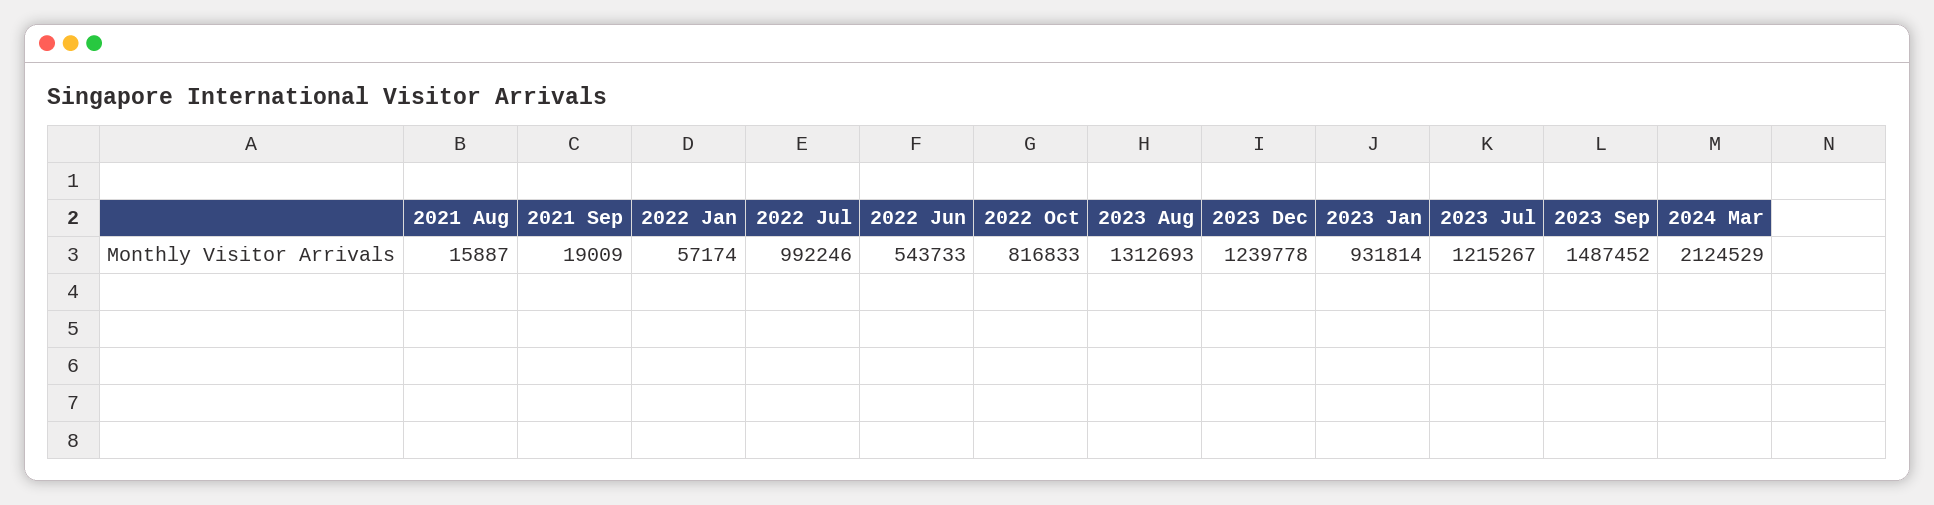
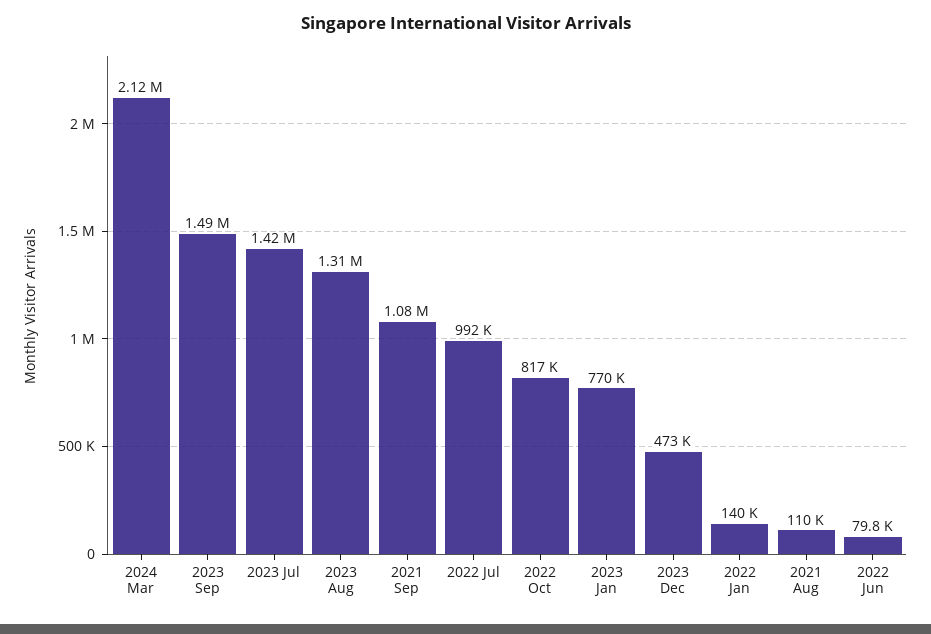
  {
-   "2021 Aug": 15887,
+   "2021 Aug": 110000,
-   "2021 Sep": 19009,
+   "2021 Sep": 1080000,
-   "2022 Jan": 57174,
+   "2022 Jan": 140000,
    "2022 Jul": 992246,
-   "2022 Jun": 543733,
+   "2022 Jun": 79800,
    "2022 Oct": 816833,
    "2023 Aug": 1312693,
-   "2023 Dec": 1239778,
+   "2023 Dec": 473000,
-   "2023 Jan": 931814,
+   "2023 Jan": 770000,
-   "2023 Jul": 1215267,
+   "2023 Jul": 1420000,
    "2023 Sep": 1487452,
    "2024 Mar": 2124529
  }

